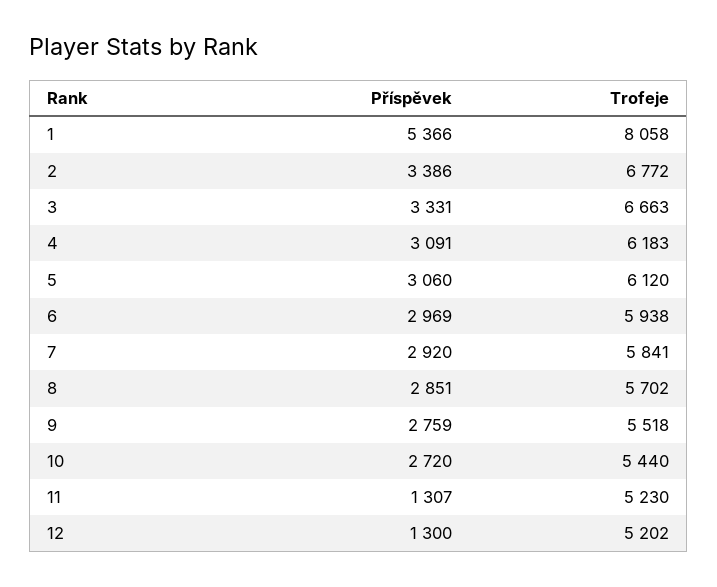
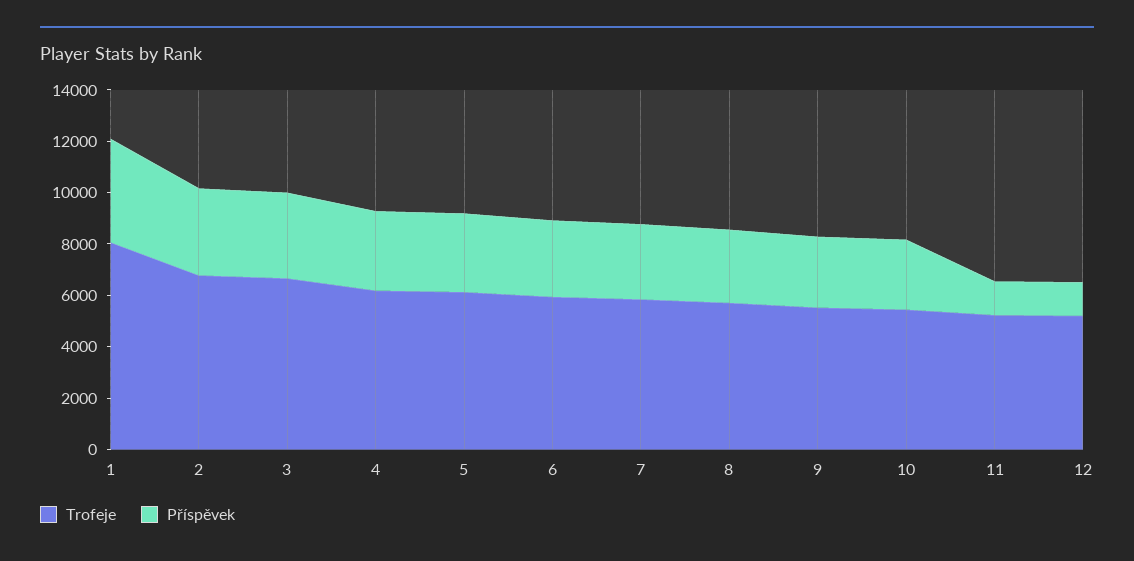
  {
    "Příspěvek": {
-     "1": 5366,
+     "1": 4000,
      "2": 3386,
      "3": 3331,
      "4": 3091,
      "5": 3060,
      "6": 2969,
      "7": 2920,
      "8": 2851,
      "9": 2759,
      "10": 2720,
      "11": 1307,
      "12": 1300
    },
    "Trofeje": {
      "1": 8058,
      "2": 6772,
      "3": 6663,
      "4": 6183,
      "5": 6120,
      "6": 5938,
      "7": 5841,
      "8": 5702,
      "9": 5518,
      "10": 5440,
      "11": 5230,
      "12": 5202
    }
  }

